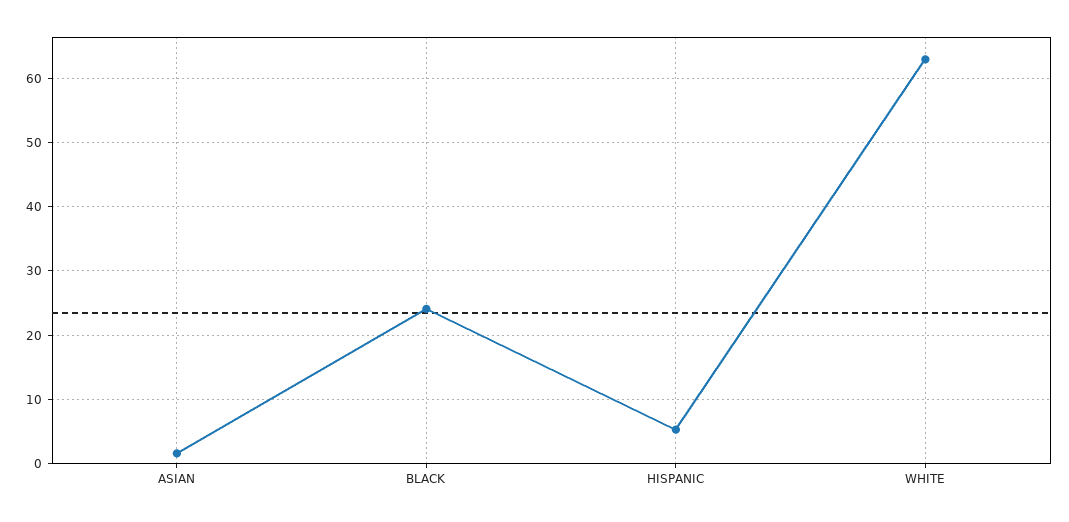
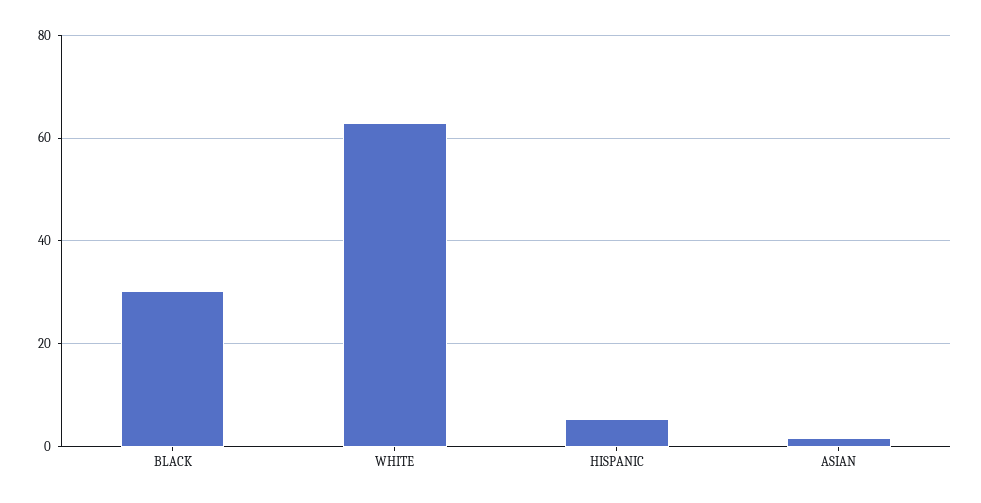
  {
    "ASIAN": 2,
-   "BLACK": 24,
+   "BLACK": 30,
    "HISPANIC": 5,
    "WHITE": 63
  }

